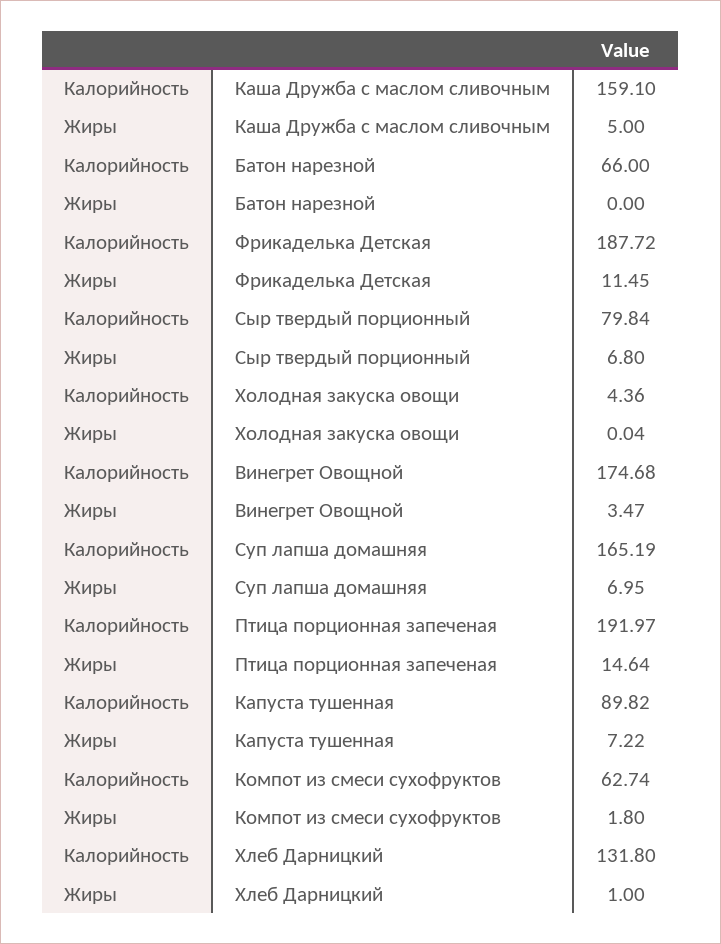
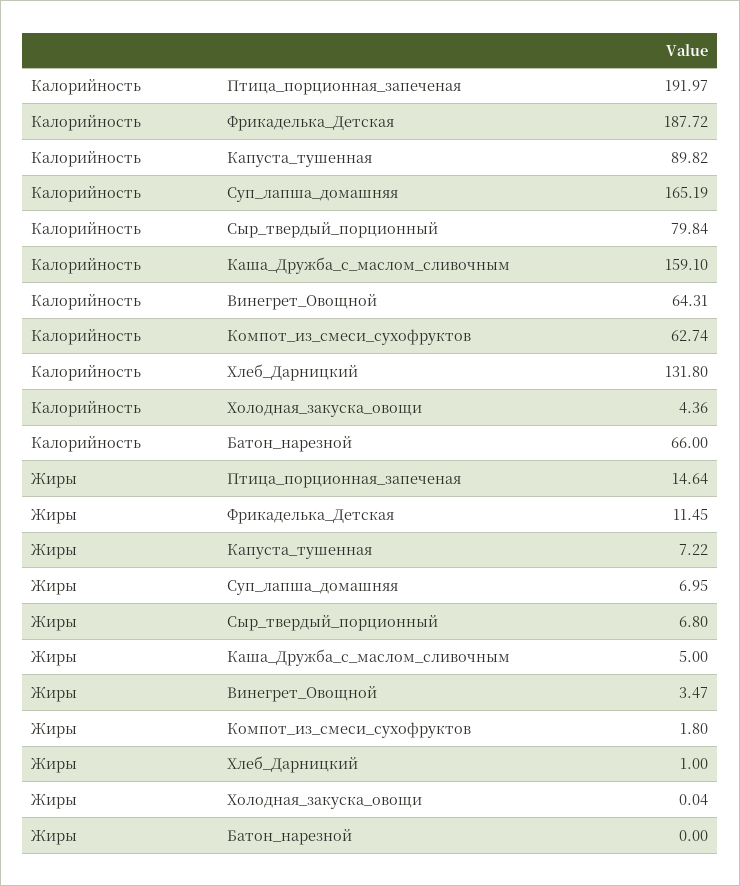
  {
    "Калорийность": {
      "Каша Дружба с маслом сливочным": 159.1,
      "Батон нарезной": 66,
      "Фрикаделька Детская": 187.72,
      "Сыр твердый порционный": 79.84,
      "Холодная закуска овощи": 4.36,
-     "Винегрет Овощной": 174.68,
+     "Винегрет Овощной": 64.31,
      "Суп лапша домашняя": 165.19,
      "Птица порционная запеченая": 191.97,
      "Капуста тушенная": 89.82,
      "Компот из смеси сухофруктов": 62.74,
      "Хлеб Дарницкий": 131.8
    },
    "Жиры": {
      "Каша Дружба с маслом сливочным": 5,
      "Батон нарезной": 0,
      "Фрикаделька Детская": 11.45,
      "Сыр твердый порционный": 6.8,
      "Холодная закуска овощи": 0.04,
      "Винегрет Овощной": 3.47,
      "Суп лапша домашняя": 6.95,
      "Птица порционная запеченая": 14.64,
      "Капуста тушенная": 7.22,
      "Компот из смеси сухофруктов": 1.8,
      "Хлеб Дарницкий": 1
    }
  }

